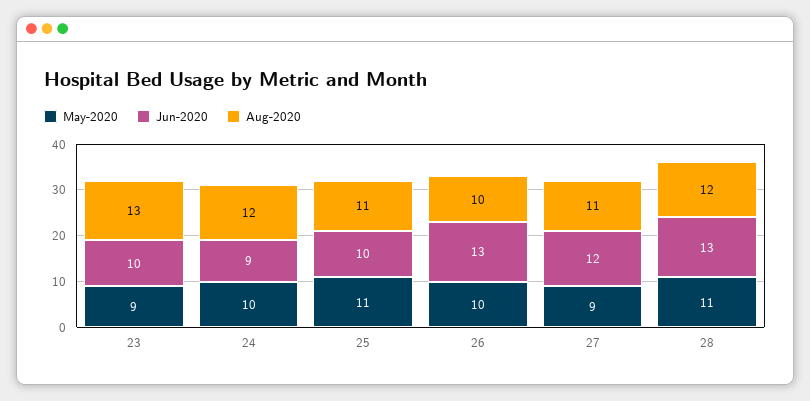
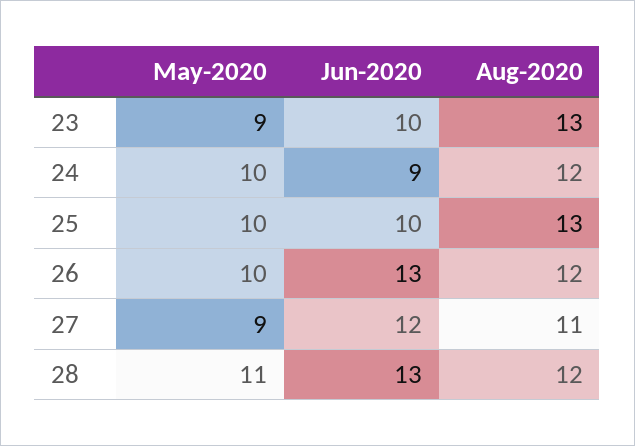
  {
    "May-2020": {
      "23": 9,
      "24": 10,
-     "25": 11,
+     "25": 10,
      "26": 10,
      "27": 9,
      "28": 11
    },
    "Jun-2020": {
      "23": 10,
      "24": 9,
      "25": 10,
      "26": 13,
      "27": 12,
      "28": 13
    },
    "Aug-2020": {
      "23": 13,
      "24": 12,
-     "25": 11,
+     "25": 13,
-     "26": 10,
+     "26": 12,
      "27": 11,
      "28": 12
    }
  }

